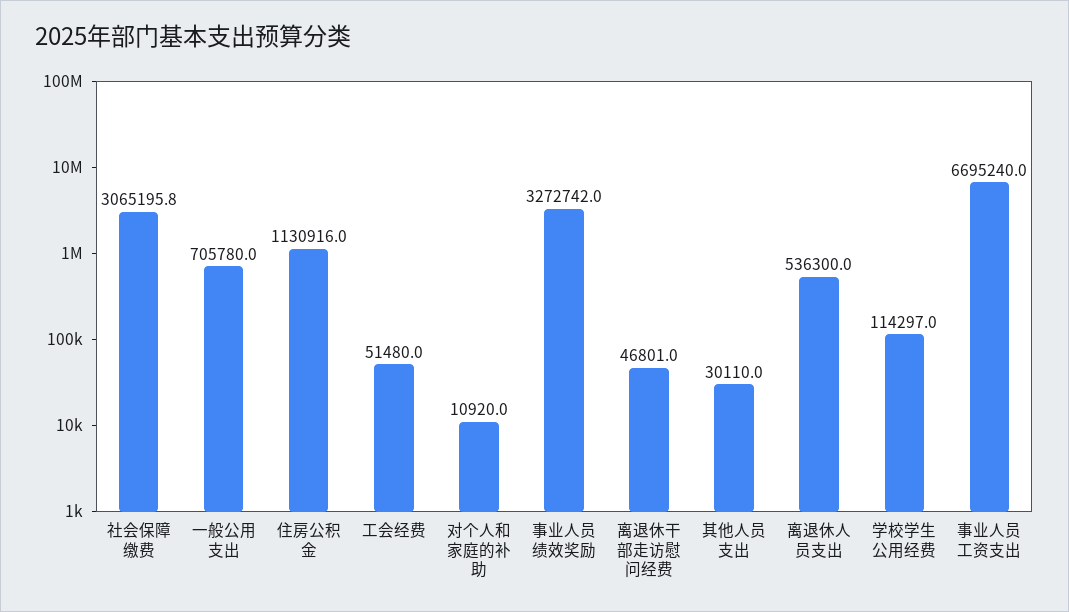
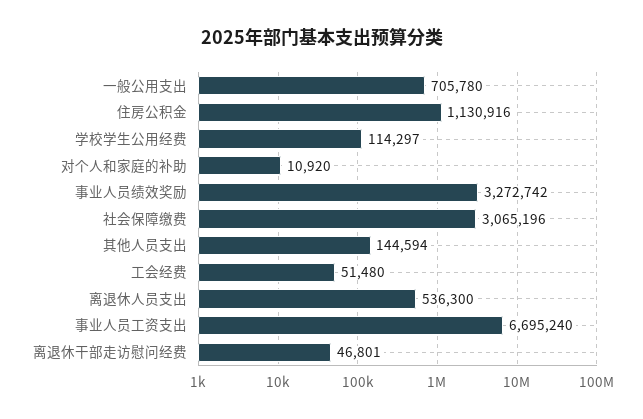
  {
    "社会保障缴费": 3065195.8,
    "一般公用支出": 705780,
    "住房公积金": 1130916,
    "工会经费": 51480,
    "对个人和家庭的补助": 10920,
    "事业人员绩效奖励": 3272742,
    "离退休干部走访慰问经费": 46801,
-   "其他人员支出": 30110,
+   "其他人员支出": 144594,
    "离退休人员支出": 536300,
    "学校学生公用经费": 114297,
    "事业人员工资支出": 6695240
  }

